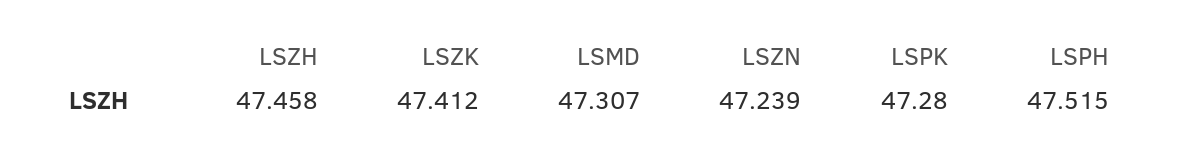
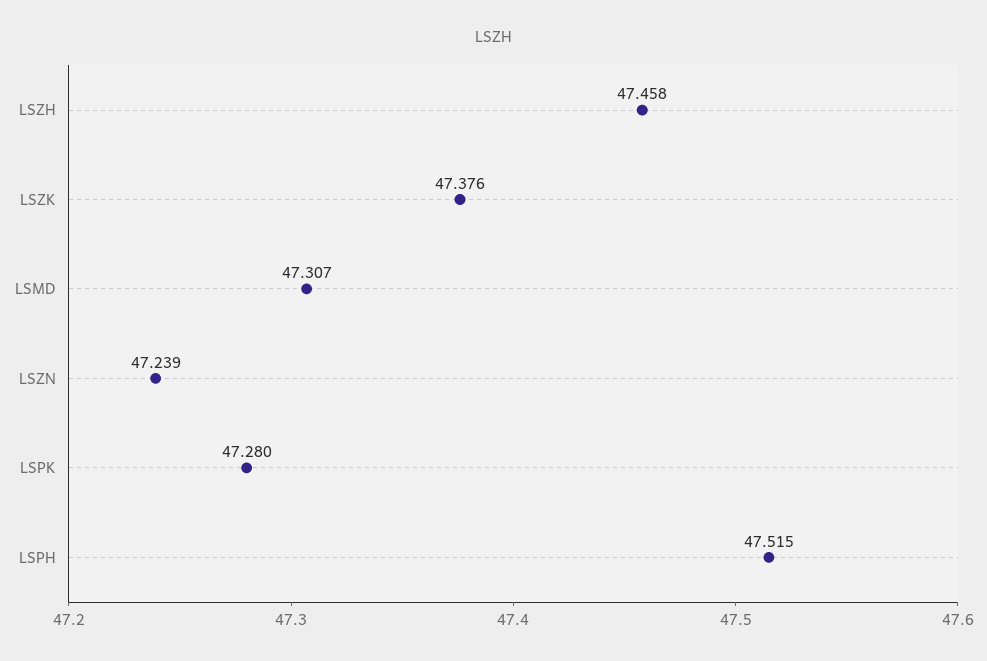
  {
    "LSZH": 47.458,
-   "LSZK": 47.412,
+   "LSZK": 47.376,
    "LSMD": 47.307,
    "LSZN": 47.239,
    "LSPK": 47.28,
    "LSPH": 47.515
  }

